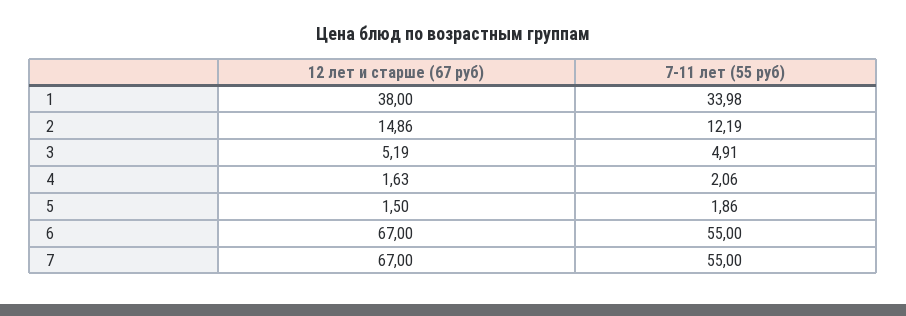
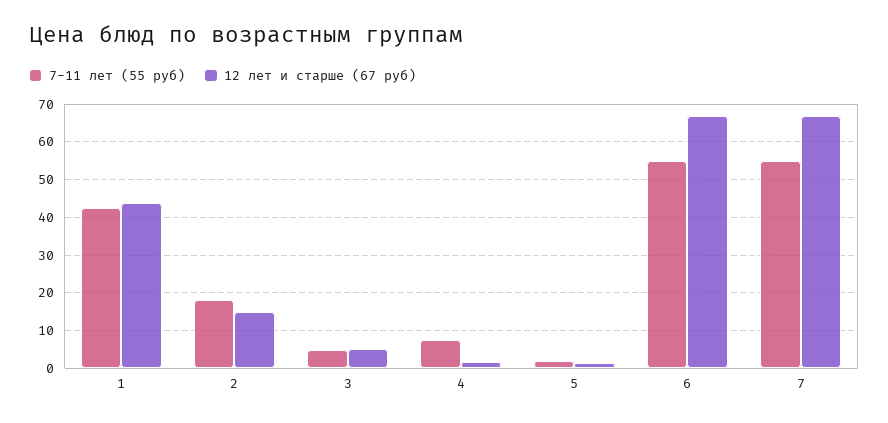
  {
    "12 лет и старше (67 руб)": {
-     "1": 38,
+     "1": 44,
      "2": 14.86,
      "3": 5.19,
      "4": 1.63,
      "5": 1.5,
      "6": 67,
      "7": 67
    },
    "7-11 лет (55 руб)": {
-     "1": 33.98,
+     "1": 42,
-     "2": 12.19,
+     "2": 18,
      "3": 4.91,
-     "4": 2.06,
+     "4": 8,
      "5": 1.86,
      "6": 55,
      "7": 55
    }
  }

